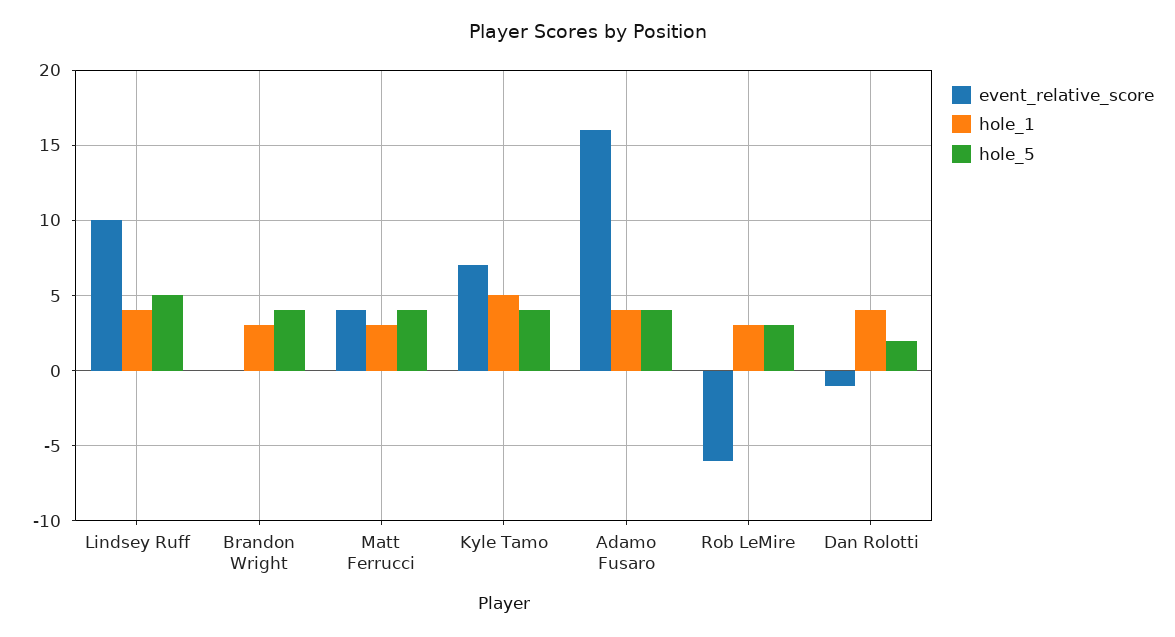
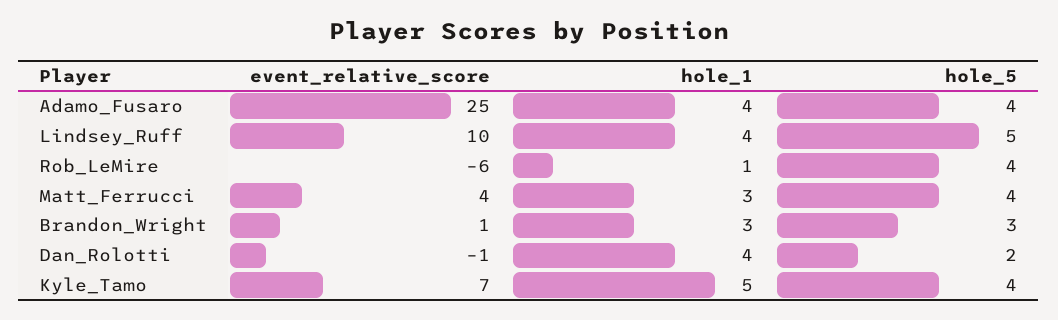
  {
    "event_relative_score": {
      "Lindsey Ruff": 10,
-     "Brandon Wright": 0,
+     "Brandon Wright": 1,
      "Matt Ferrucci": 4,
      "Kyle Tamo": 7,
-     "Adamo Fusaro": 16,
+     "Adamo Fusaro": 25,
      "Rob LeMire": -6,
      "Dan Rolotti": -1
    },
    "hole_1": {
      "Lindsey Ruff": 4,
      "Brandon Wright": 3,
      "Matt Ferrucci": 3,
      "Kyle Tamo": 5,
      "Adamo Fusaro": 4,
-     "Rob LeMire": 3,
+     "Rob LeMire": 1,
      "Dan Rolotti": 4
    },
    "hole_5": {
      "Lindsey Ruff": 5,
-     "Brandon Wright": 4,
+     "Brandon Wright": 3,
      "Matt Ferrucci": 4,
      "Kyle Tamo": 4,
      "Adamo Fusaro": 4,
-     "Rob LeMire": 3,
+     "Rob LeMire": 4,
      "Dan Rolotti": 2
    }
  }

